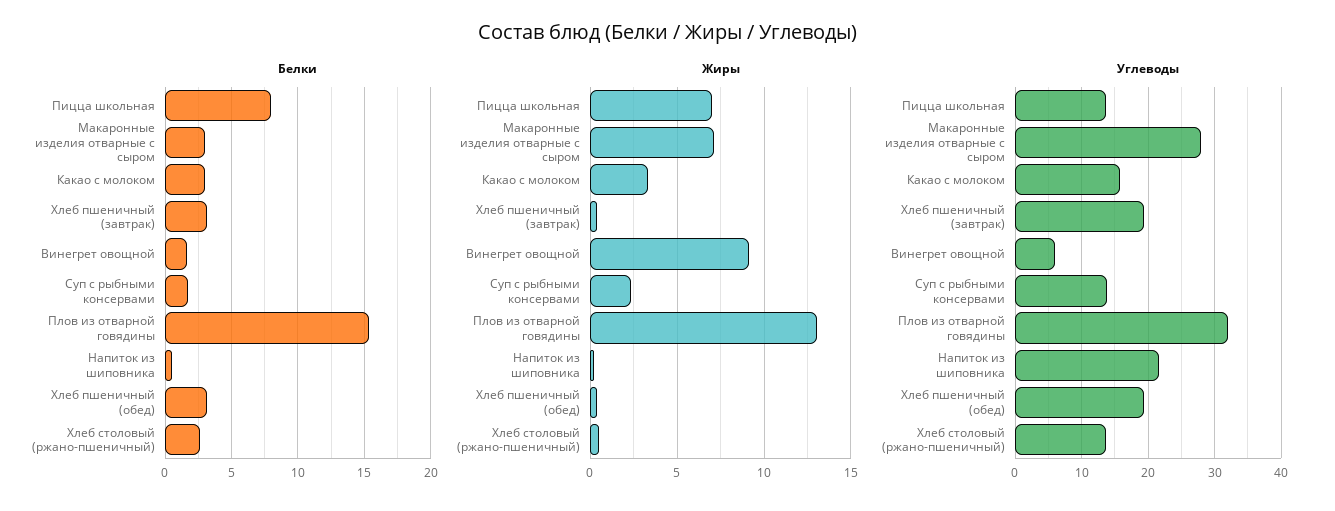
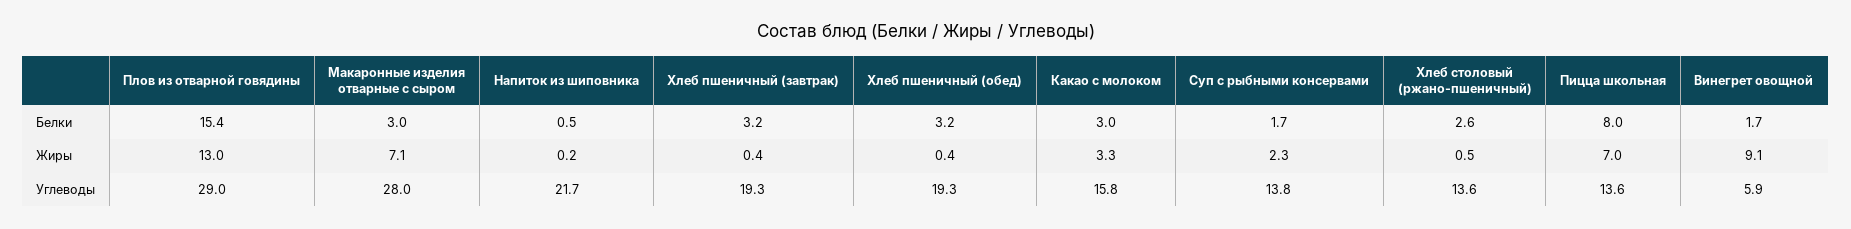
  {
    "Белки": {
      "Пицца школьная": 8,
      "Макаронные изделия отварные с сыром": 3,
      "Какао с молоком": 3,
      "Хлеб пшеничный (завтрак)": 3.2,
      "Винегрет овощной": 1.7,
      "Суп с рыбными консервами": 1.7,
      "Плов из отварной говядины": 15.4,
      "Напиток из шиповника": 0.5,
      "Хлеб пшеничный (обед)": 3.2,
      "Хлеб столовый (ржано-пшеничный)": 2.6
    },
    "Жиры": {
      "Пицца школьная": 7,
      "Макаронные изделия отварные с сыром": 7.1,
      "Какао с молоком": 3.3,
      "Хлеб пшеничный (завтрак)": 0.4,
      "Винегрет овощной": 9.1,
      "Суп с рыбными консервами": 2.3,
      "Плов из отварной говядины": 13,
      "Напиток из шиповника": 0.2,
      "Хлеб пшеничный (обед)": 0.4,
      "Хлеб столовый (ржано-пшеничный)": 0.5
    },
    "Углеводы": {
      "Пицца школьная": 13.6,
      "Макаронные изделия отварные с сыром": 28,
      "Какао с молоком": 15.8,
      "Хлеб пшеничный (завтрак)": 19.3,
      "Винегрет овощной": 5.9,
      "Суп с рыбными консервами": 13.8,
-     "Плов из отварной говядины": 32,
+     "Плов из отварной говядины": 29,
      "Напиток из шиповника": 21.7,
      "Хлеб пшеничный (обед)": 19.3,
      "Хлеб столовый (ржано-пшеничный)": 13.6
    }
  }

